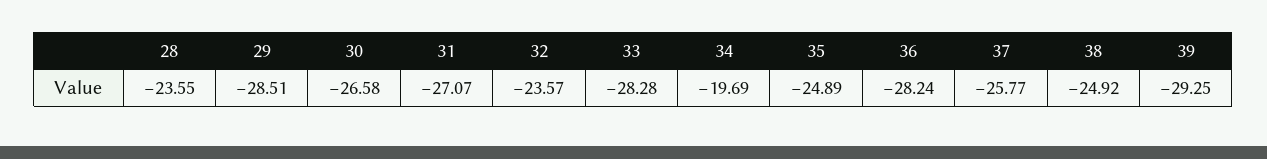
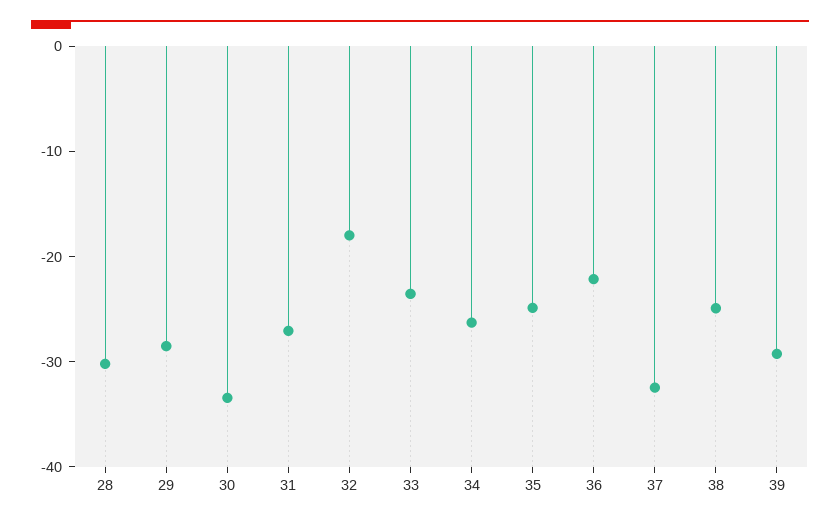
  {
-   "28": -23.55,
+   "28": -30,
    "29": -28.51,
-   "30": -26.58,
+   "30": -34,
    "31": -27.07,
-   "32": -23.57,
+   "32": -18,
-   "33": -28.28,
+   "33": -24,
-   "34": -19.69,
+   "34": -26,
    "35": -24.89,
-   "36": -28.24,
+   "36": -22,
-   "37": -25.77,
+   "37": -32,
    "38": -24.92,
    "39": -29.25
  }

